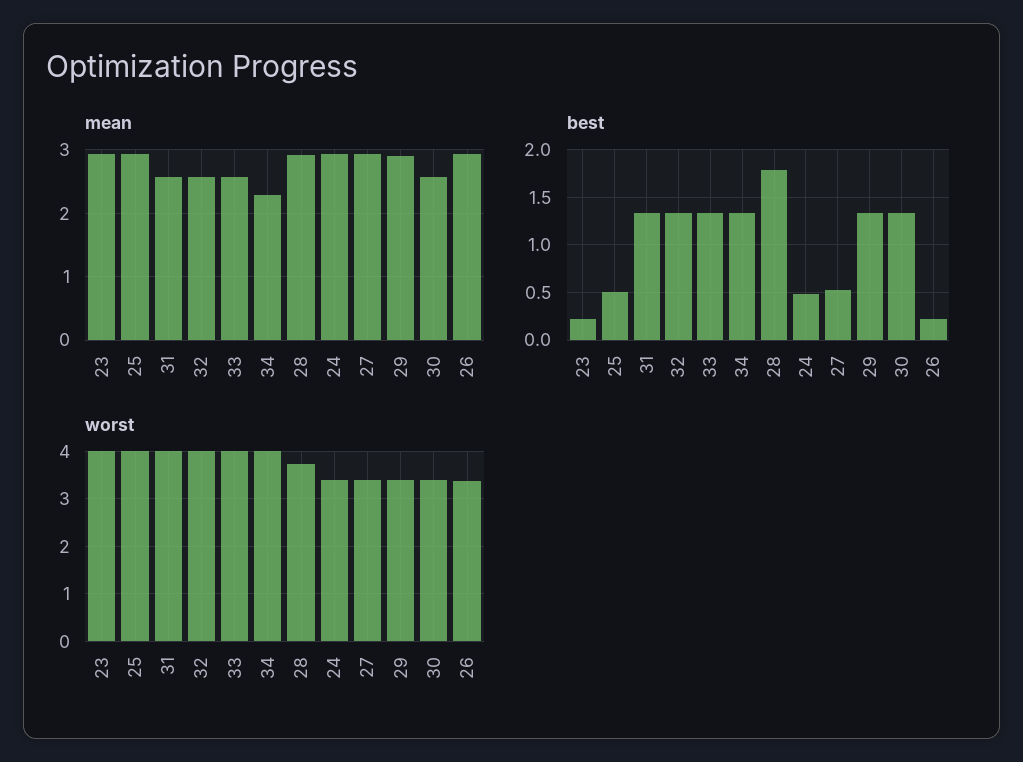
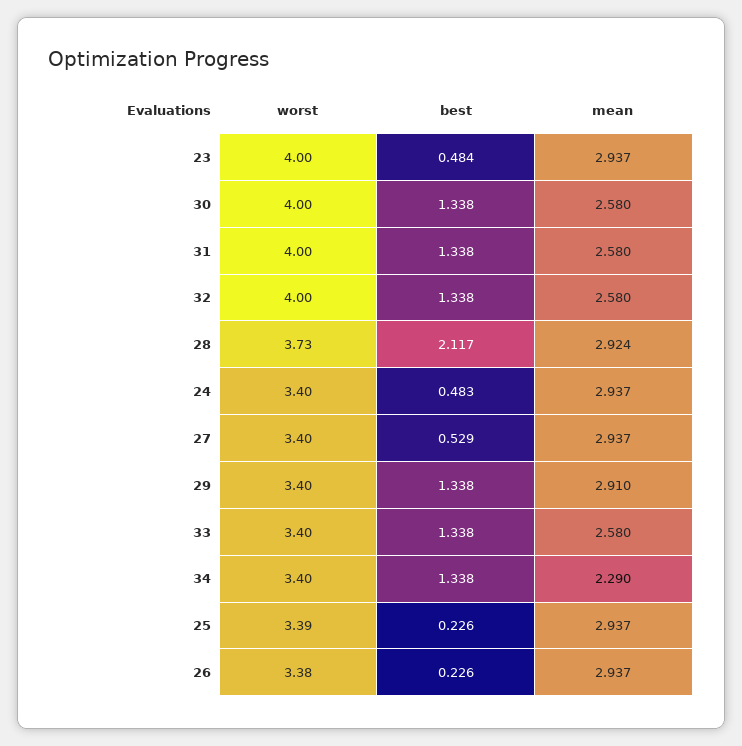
  {
    "mean": {
      "23": 2.937,
      "25": 2.937,
      "31": 2.58,
      "32": 2.58,
      "33": 2.58,
      "34": 2.29,
      "28": 2.924,
      "24": 2.937,
      "27": 2.937,
      "29": 2.91,
      "30": 2.58,
      "26": 2.937
    },
    "best": {
-     "23": 0.2,
+     "23": 0.484,
-     "25": 0.5,
+     "25": 0.226,
      "31": 1.338,
      "32": 1.338,
      "33": 1.338,
      "34": 1.338,
-     "28": 1.8,
+     "28": 2.117,
      "24": 0.483,
      "27": 0.529,
      "29": 1.338,
      "30": 1.338,
      "26": 0.226
    },
    "worst": {
      "23": 4,
-     "25": 4,
+     "25": 3.39,
      "31": 4,
      "32": 4,
-     "33": 4,
+     "33": 3.4,
-     "34": 4,
+     "34": 3.4,
      "28": 3.73,
      "24": 3.4,
      "27": 3.4,
      "29": 3.4,
-     "30": 3.4,
+     "30": 4,
      "26": 3.38
    }
  }

